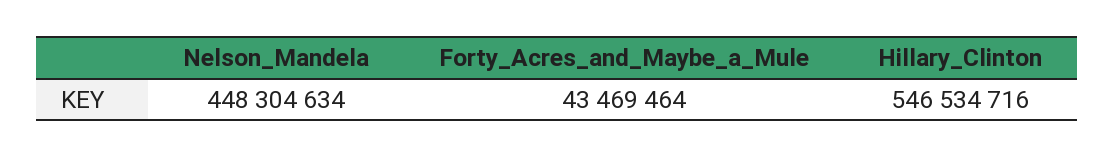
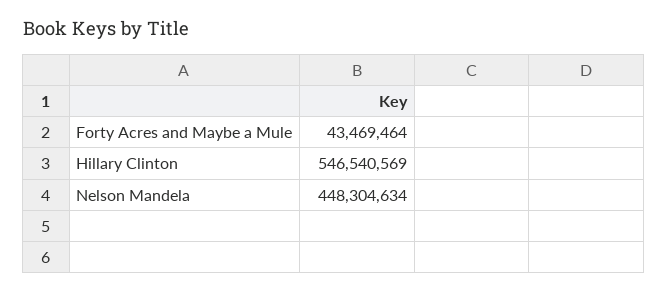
  {
    "Nelson_Mandela": 448304634,
    "Forty_Acres_and_Maybe_a_Mule": 43469464,
-   "Hillary_Clinton": 546534716
+   "Hillary_Clinton": 546540569
  }

